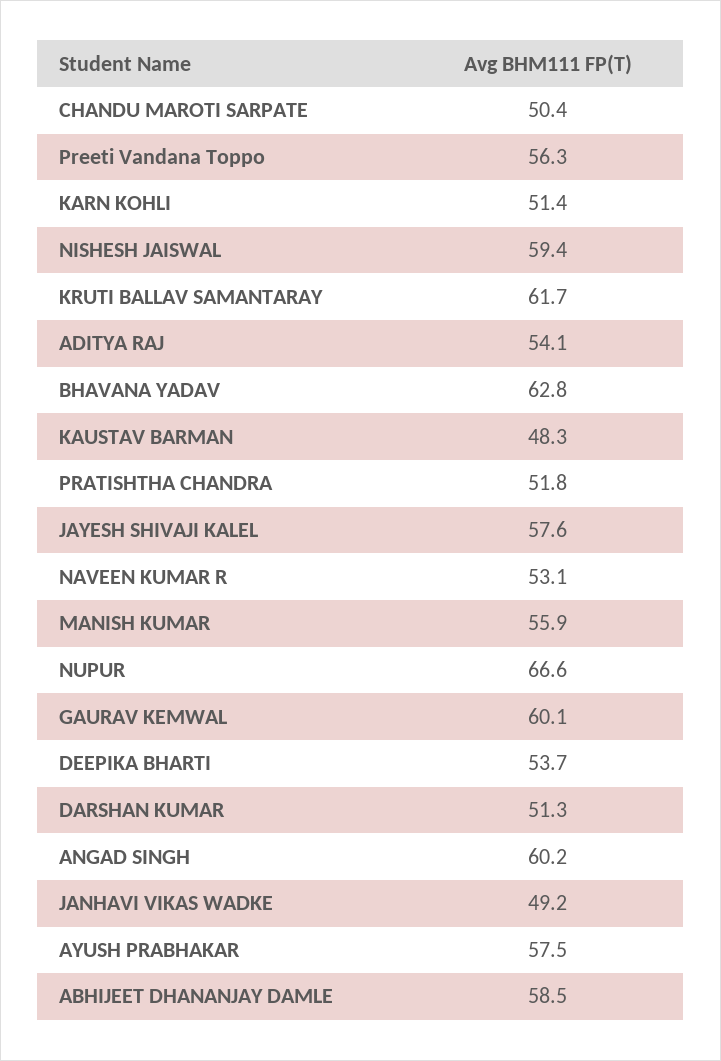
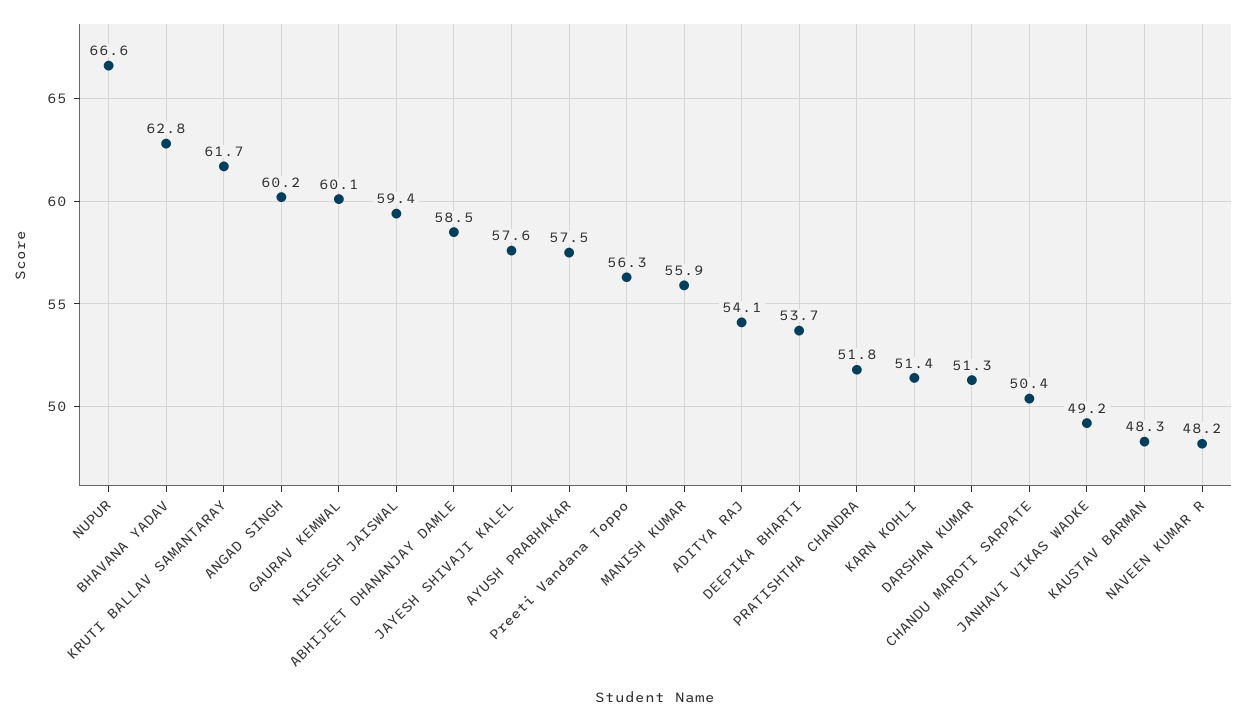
  {
    "CHANDU MAROTI SARPATE": 50.4,
    "Preeti Vandana Toppo": 56.3,
    "KARN KOHLI": 51.4,
    "NISHESH JAISWAL": 59.4,
    "KRUTI BALLAV SAMANTARAY": 61.7,
    "ADITYA RAJ": 54.1,
    "BHAVANA YADAV": 62.8,
    "KAUSTAV BARMAN": 48.3,
    "PRATISHTHA CHANDRA": 51.8,
    "JAYESH SHIVAJI KALEL": 57.6,
-   "NAVEEN KUMAR R": 53.1,
+   "NAVEEN KUMAR R": 48.2,
    "MANISH KUMAR": 55.9,
    "NUPUR": 66.6,
    "GAURAV KEMWAL": 60.1,
    "DEEPIKA BHARTI": 53.7,
    "DARSHAN KUMAR": 51.3,
    "ANGAD SINGH": 60.2,
    "JANHAVI VIKAS WADKE": 49.2,
    "AYUSH PRABHAKAR": 57.5,
    "ABHIJEET DHANANJAY DAMLE": 58.5
  }

